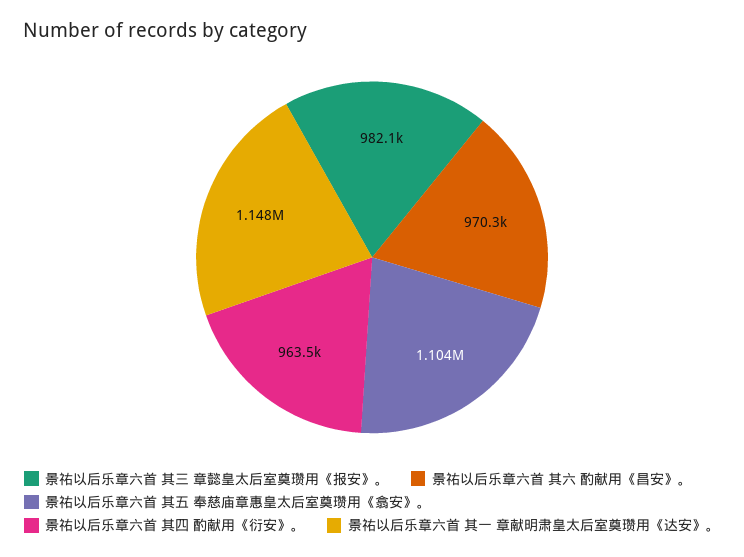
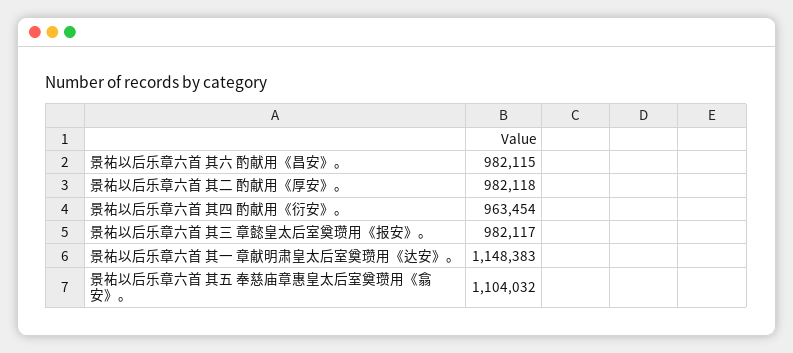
  {
    "景祐以后乐章六首 其三 章懿皇太后室奠瓒用《报安》。": 982117,
-   "景祐以后乐章六首 其六 酌献用《昌安》。": 970300,
+   "景祐以后乐章六首 其六 酌献用《昌安》。": 982115,
    "景祐以后乐章六首 其五 奉慈庙章惠皇太后室奠瓒用《翕安》。": 1104032,
    "景祐以后乐章六首 其四 酌献用《衍安》。": 963454,
-   "景祐以后乐章六首 其一 章献明肃皇太后室奠瓒用《达安》。": 1148383
+   "景祐以后乐章六首 其一 章献明肃皇太后室奠瓒用《达安》。": 1148383,
+   "景祐以后乐章六首 其二 酌献用《厚安》。": 982118
  }

